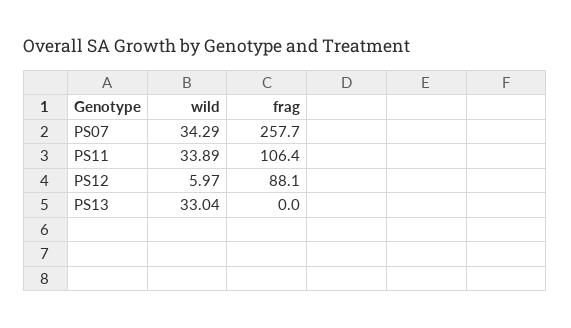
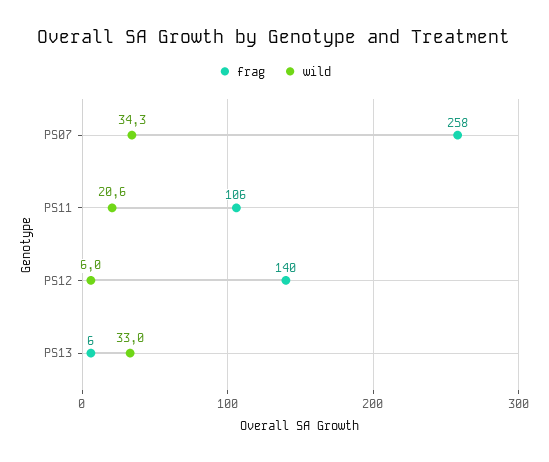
  {
    "wild": {
      "PS07": 34.29,
-     "PS11": 33.89,
+     "PS11": 20.6,
      "PS12": 5.97,
      "PS13": 33.04
    },
    "frag": {
      "PS07": 257.7,
      "PS11": 106.4,
-     "PS12": 88.1,
+     "PS12": 140,
-     "PS13": 0
+     "PS13": 6
    }
  }

